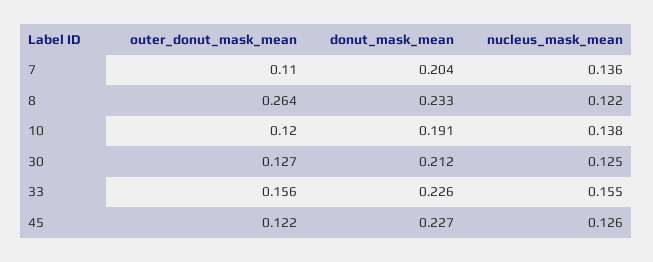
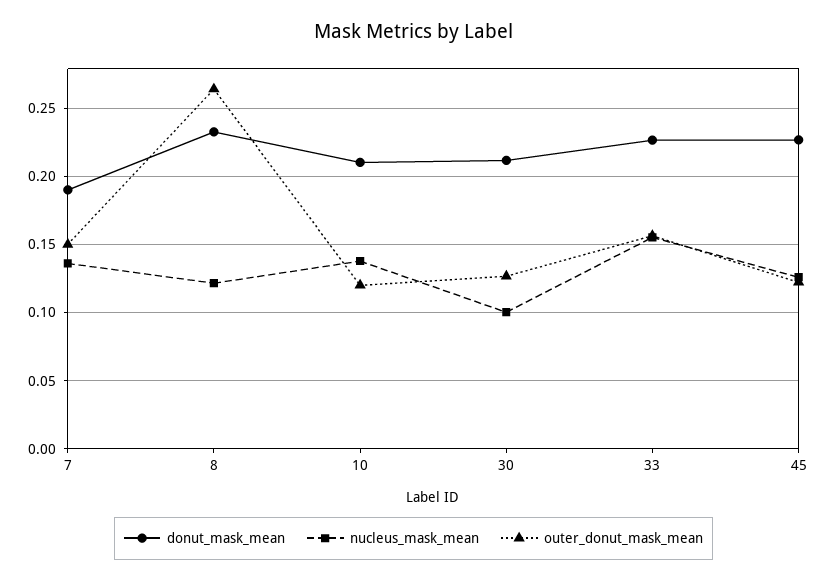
  {
    "outer_donut_mask_mean": {
-     "7": 0.11,
+     "7": 0.15,
      "8": 0.264,
      "10": 0.12,
      "30": 0.127,
      "33": 0.156,
      "45": 0.122
    },
    "donut_mask_mean": {
-     "7": 0.204,
+     "7": 0.19,
      "8": 0.233,
-     "10": 0.191,
+     "10": 0.21,
      "30": 0.212,
      "33": 0.226,
      "45": 0.227
    },
    "nucleus_mask_mean": {
      "7": 0.136,
      "8": 0.122,
      "10": 0.138,
-     "30": 0.125,
+     "30": 0.1,
      "33": 0.155,
      "45": 0.126
    }
  }

